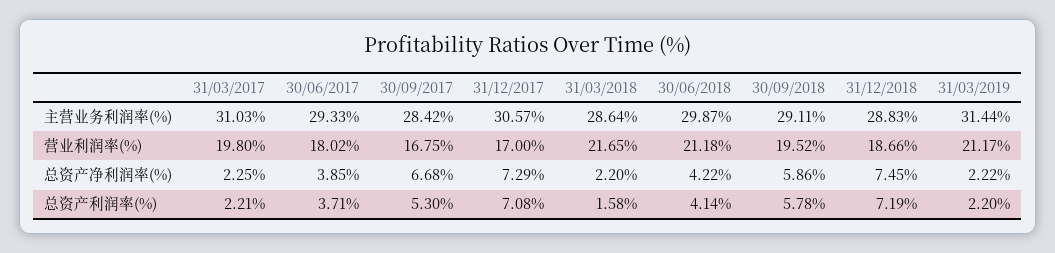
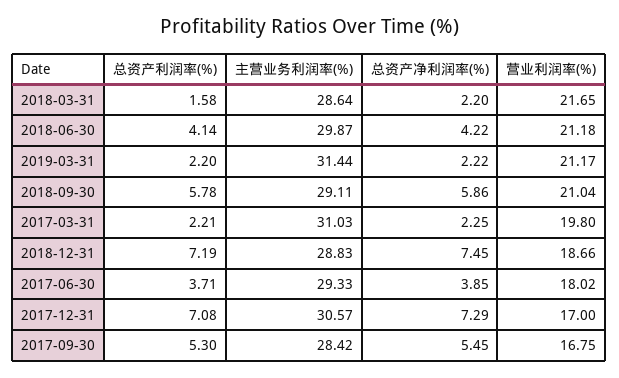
  {
    "31/03/2017": {
      "主营业务利润率(%)": 31.03,
      "营业利润率(%)": 19.8,
      "总资产净利润率(%)": 2.25,
      "总资产利润率(%)": 2.21
    },
    "30/06/2017": {
      "主营业务利润率(%)": 29.33,
      "营业利润率(%)": 18.02,
      "总资产净利润率(%)": 3.85,
      "总资产利润率(%)": 3.71
    },
    "30/09/2017": {
      "主营业务利润率(%)": 28.42,
      "营业利润率(%)": 16.75,
-     "总资产净利润率(%)": 6.68,
+     "总资产净利润率(%)": 5.45,
      "总资产利润率(%)": 5.3
    },
    "31/12/2017": {
      "主营业务利润率(%)": 30.57,
      "营业利润率(%)": 17,
      "总资产净利润率(%)": 7.29,
      "总资产利润率(%)": 7.08
    },
    "31/03/2018": {
      "主营业务利润率(%)": 28.64,
      "营业利润率(%)": 21.65,
      "总资产净利润率(%)": 2.2,
      "总资产利润率(%)": 1.58
    },
    "30/06/2018": {
      "主营业务利润率(%)": 29.87,
      "营业利润率(%)": 21.18,
      "总资产净利润率(%)": 4.22,
      "总资产利润率(%)": 4.14
    },
    "30/09/2018": {
      "主营业务利润率(%)": 29.11,
-     "营业利润率(%)": 19.52,
+     "营业利润率(%)": 21.04,
      "总资产净利润率(%)": 5.86,
      "总资产利润率(%)": 5.78
    },
    "31/12/2018": {
      "主营业务利润率(%)": 28.83,
      "营业利润率(%)": 18.66,
      "总资产净利润率(%)": 7.45,
      "总资产利润率(%)": 7.19
    },
    "31/03/2019": {
      "主营业务利润率(%)": 31.44,
      "营业利润率(%)": 21.17,
      "总资产净利润率(%)": 2.22,
      "总资产利润率(%)": 2.2
    }
  }

